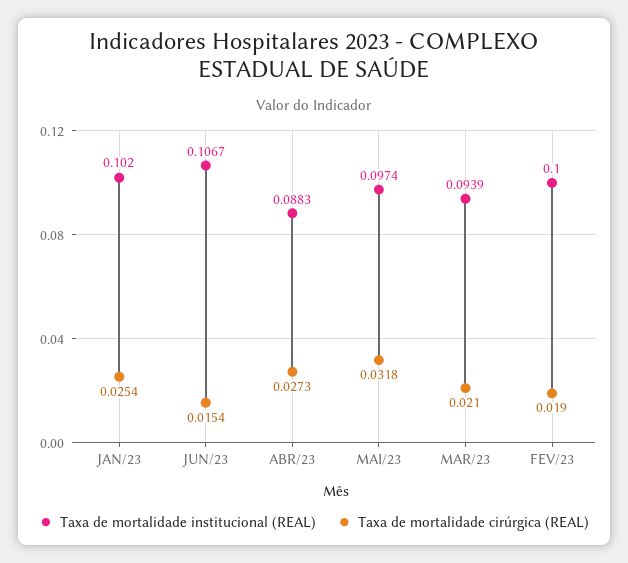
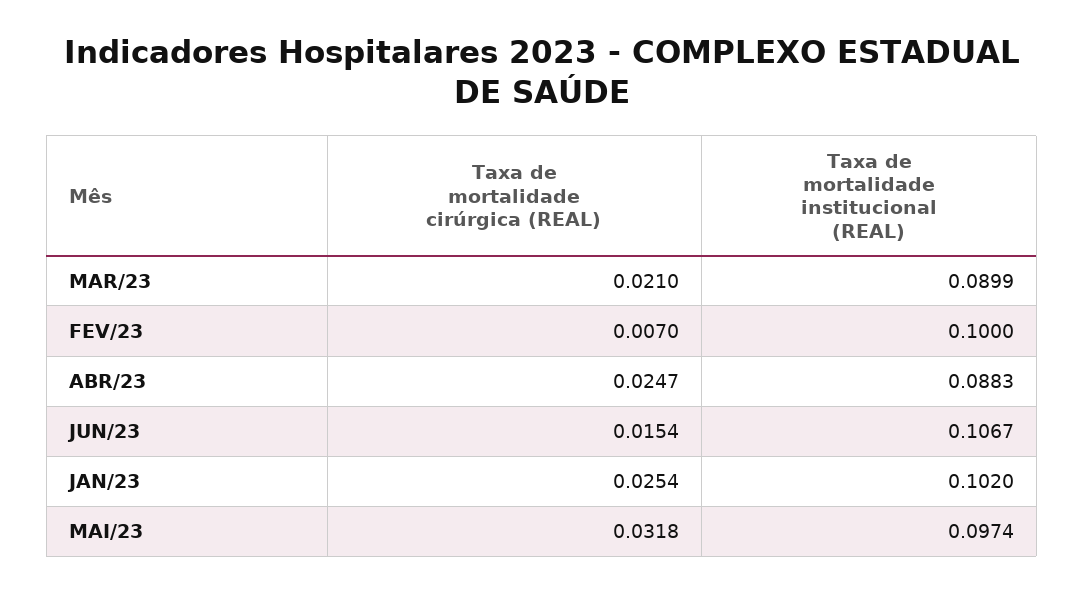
  {
    "Taxa de mortalidade institucional (REAL)": {
      "JAN/23": 0.102,
      "JUN/23": 0.1067,
      "ABR/23": 0.0883,
      "MAI/23": 0.0974,
-     "MAR/23": 0.0939,
+     "MAR/23": 0.0899,
      "FEV/23": 0.1
    },
    "Taxa de mortalidade cirúrgica (REAL)": {
      "JAN/23": 0.0254,
      "JUN/23": 0.0154,
-     "ABR/23": 0.0273,
+     "ABR/23": 0.0247,
      "MAI/23": 0.0318,
      "MAR/23": 0.021,
-     "FEV/23": 0.019
+     "FEV/23": 0.007
    }
  }

